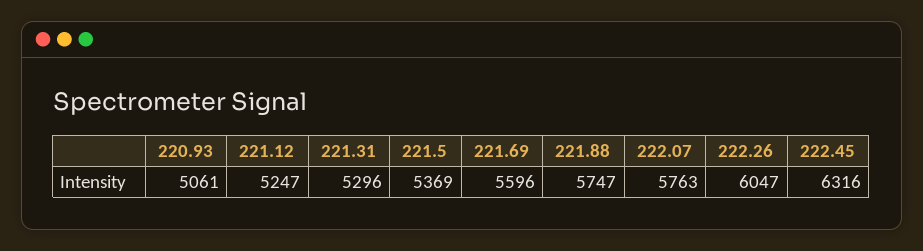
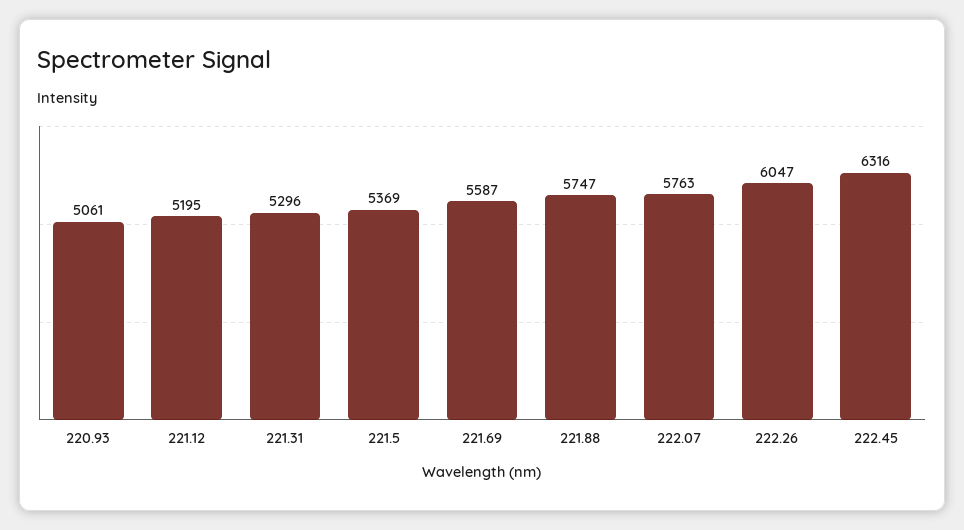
  {
    "220.93": 5061,
-   "221.12": 5247,
+   "221.12": 5195,
    "221.31": 5296,
    "221.5": 5369,
-   "221.69": 5596,
+   "221.69": 5587,
    "221.88": 5747,
    "222.07": 5763,
    "222.26": 6047,
    "222.45": 6316
  }

